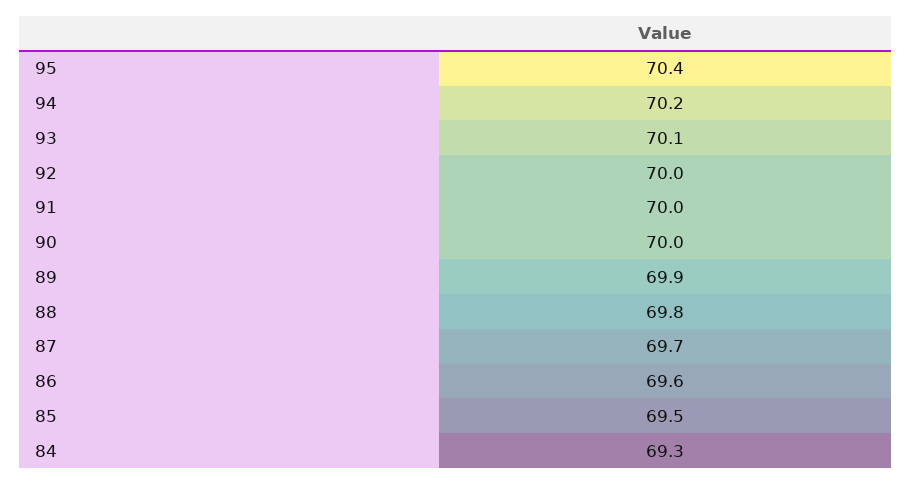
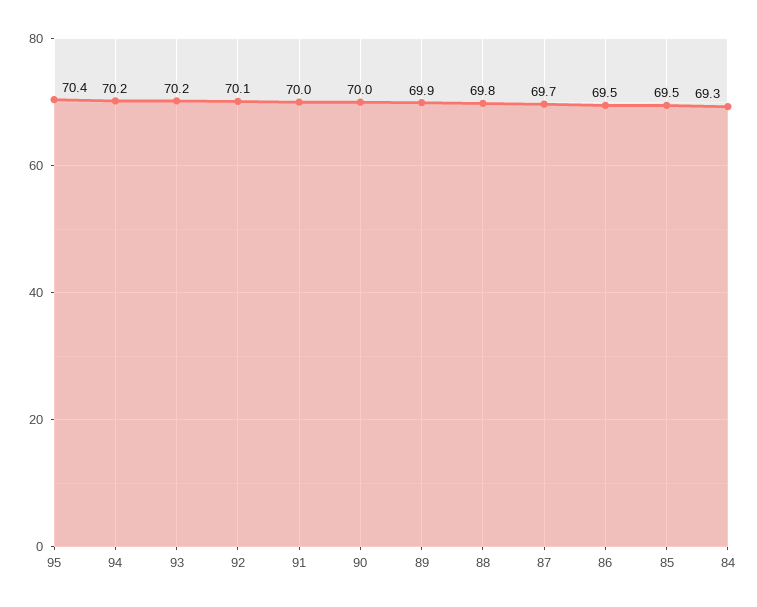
  {
    "95": 70.4,
    "94": 70.2,
-   "93": 70.1,
+   "93": 70.2,
-   "92": 70,
+   "92": 70.1,
    "91": 70,
    "90": 70,
    "89": 69.9,
    "88": 69.8,
    "87": 69.7,
-   "86": 69.6,
+   "86": 69.5,
    "85": 69.5,
    "84": 69.3
  }

